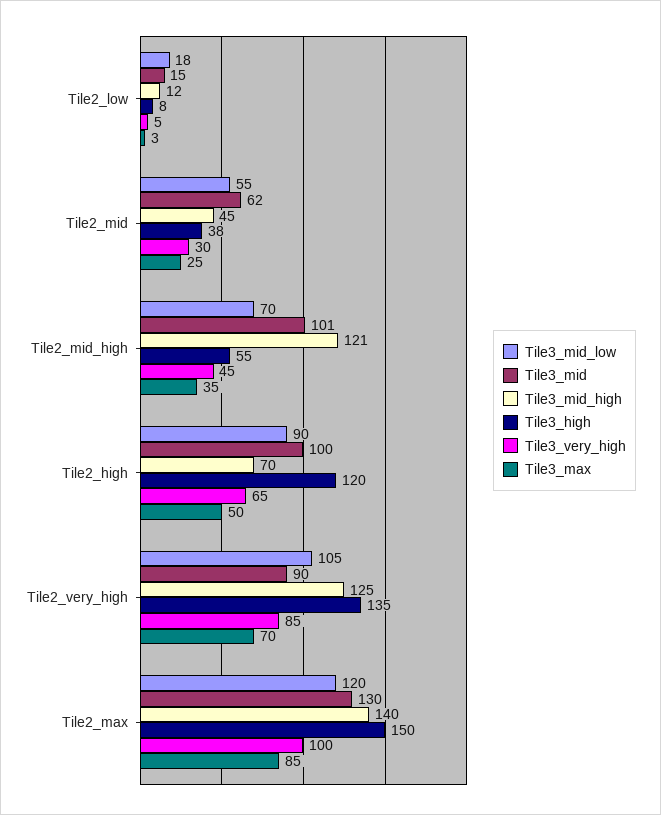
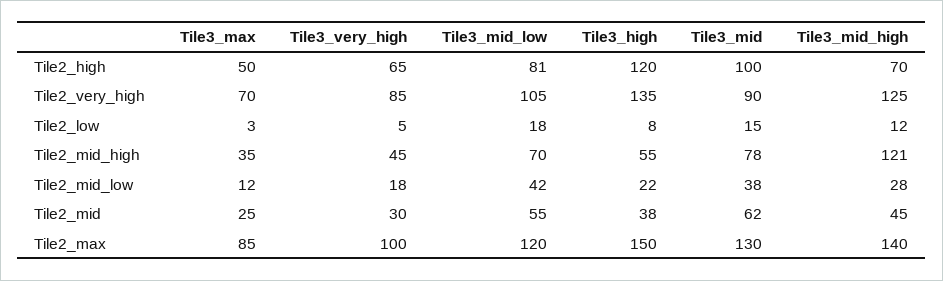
  {
    "Tile3_mid_low": {
      "Tile2_low": 18,
      "Tile2_mid": 55,
      "Tile2_mid_high": 70,
-     "Tile2_high": 90,
+     "Tile2_high": 81,
      "Tile2_very_high": 105,
-     "Tile2_max": 120
+     "Tile2_max": 120,
+     "Tile2_mid_low": 42
    },
    "Tile3_mid": {
      "Tile2_low": 15,
      "Tile2_mid": 62,
-     "Tile2_mid_high": 101,
+     "Tile2_mid_high": 78,
      "Tile2_high": 100,
      "Tile2_very_high": 90,
-     "Tile2_max": 130
+     "Tile2_max": 130,
+     "Tile2_mid_low": 38
    },
    "Tile3_mid_high": {
      "Tile2_low": 12,
      "Tile2_mid": 45,
      "Tile2_mid_high": 121,
      "Tile2_high": 70,
      "Tile2_very_high": 125,
-     "Tile2_max": 140
+     "Tile2_max": 140,
+     "Tile2_mid_low": 28
    },
    "Tile3_high": {
      "Tile2_low": 8,
      "Tile2_mid": 38,
      "Tile2_mid_high": 55,
      "Tile2_high": 120,
      "Tile2_very_high": 135,
-     "Tile2_max": 150
+     "Tile2_max": 150,
+     "Tile2_mid_low": 22
    },
    "Tile3_very_high": {
      "Tile2_low": 5,
      "Tile2_mid": 30,
      "Tile2_mid_high": 45,
      "Tile2_high": 65,
      "Tile2_very_high": 85,
-     "Tile2_max": 100
+     "Tile2_max": 100,
+     "Tile2_mid_low": 18
    },
    "Tile3_max": {
      "Tile2_low": 3,
      "Tile2_mid": 25,
      "Tile2_mid_high": 35,
      "Tile2_high": 50,
      "Tile2_very_high": 70,
-     "Tile2_max": 85
+     "Tile2_max": 85,
+     "Tile2_mid_low": 12
    }
  }

